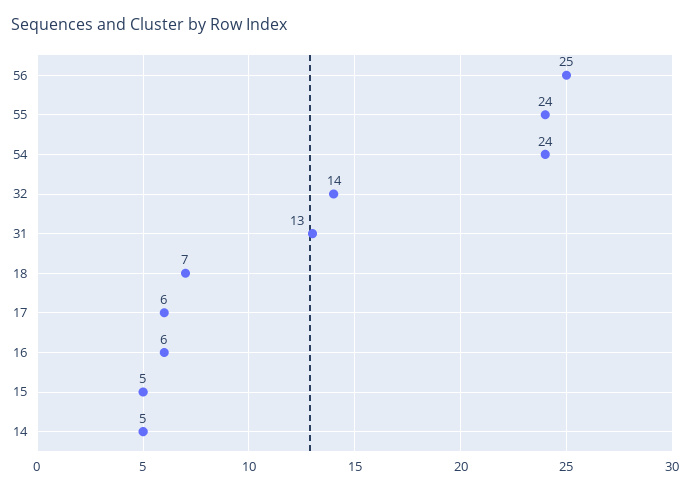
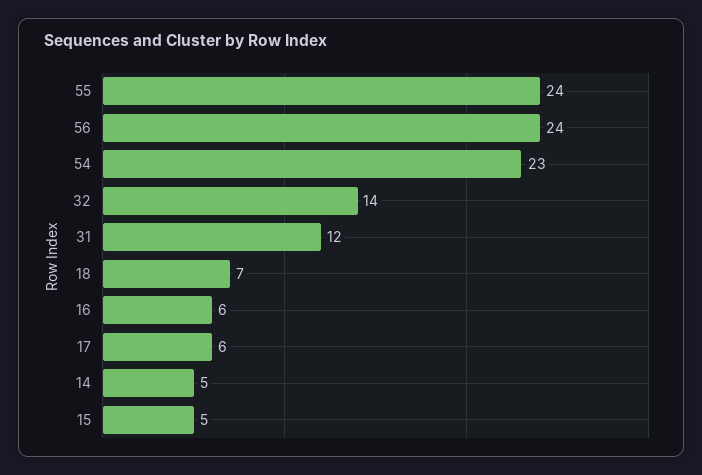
  {
-   "56": 25,
+   "56": 24,
    "55": 24,
-   "54": 24,
+   "54": 23,
    "32": 14,
-   "31": 13,
+   "31": 12,
    "18": 7,
    "17": 6,
    "16": 6,
    "15": 5,
    "14": 5
  }

